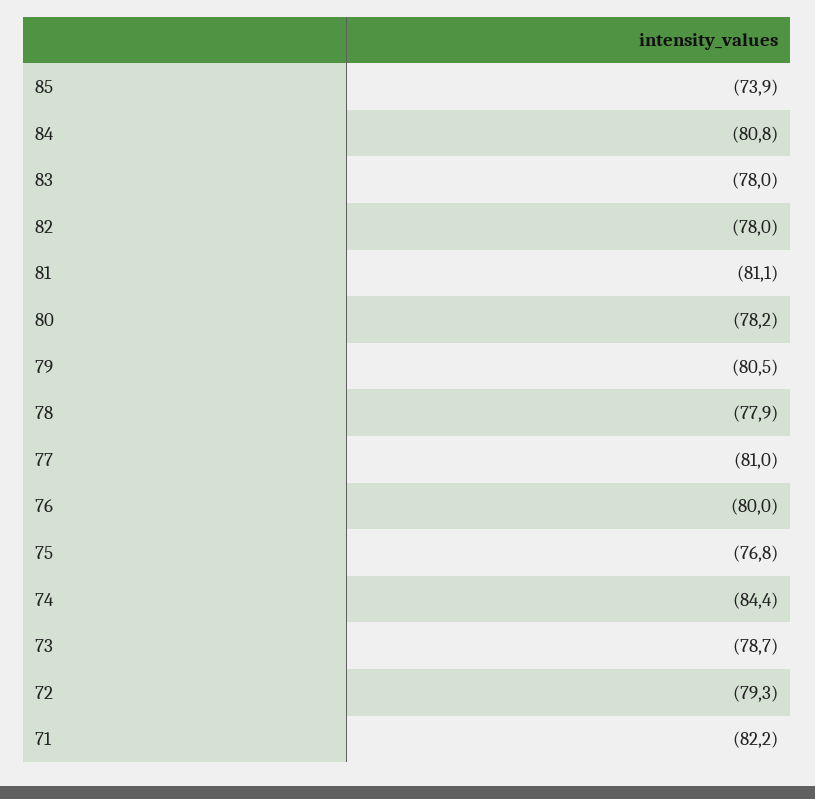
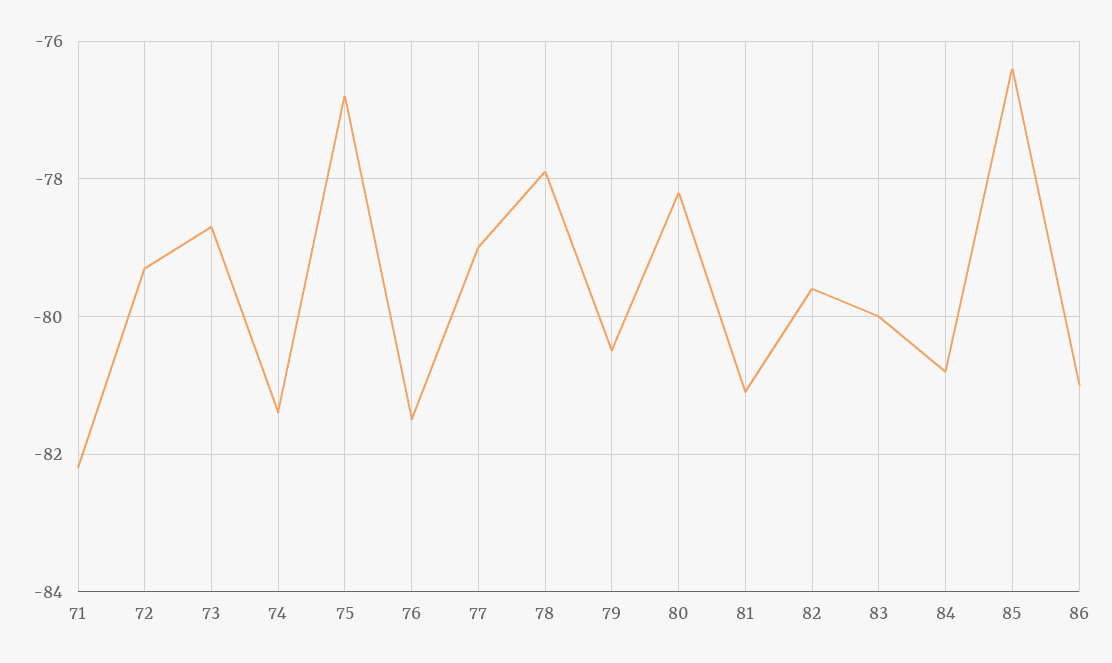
  {
-   "85": -73.9,
+   "85": -76.5,
    "84": -80.8,
-   "83": -78,
+   "83": -80,
-   "82": -78,
+   "82": -79.5,
    "81": -81.1,
    "80": -78.2,
    "79": -80.5,
    "78": -77.9,
-   "77": -81,
+   "77": -79,
-   "76": -80,
+   "76": -81.5,
    "75": -76.8,
-   "74": -84.4,
+   "74": -81.5,
    "73": -78.7,
    "72": -79.3,
-   "71": -82.2
+   "71": -82.2,
+   "86": -81
  }

